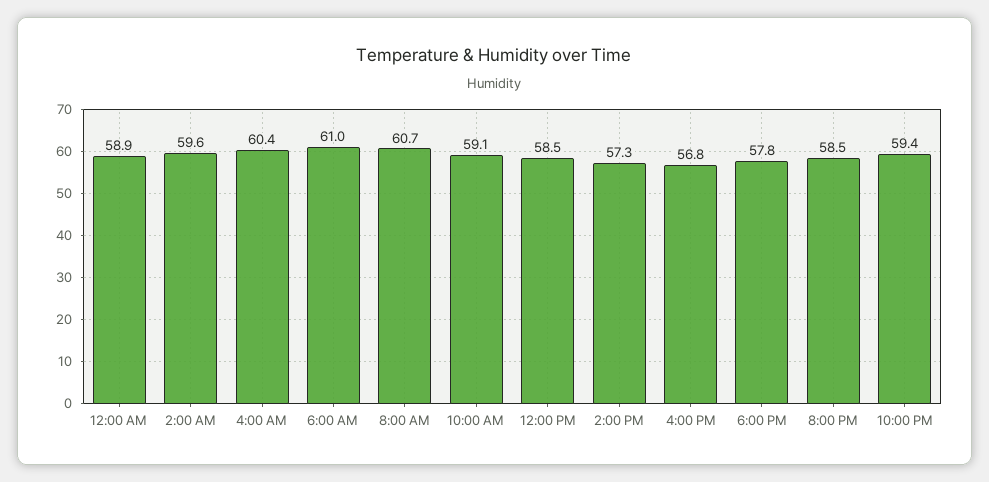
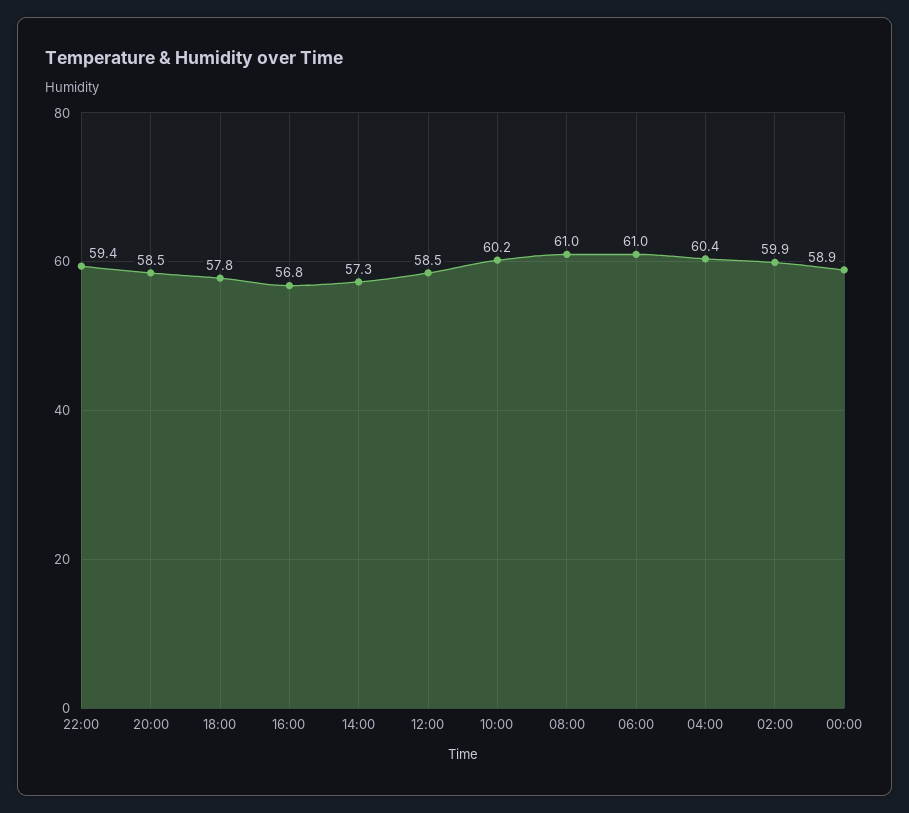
  {
    "12:00 AM": 58.9,
-   "2:00 AM": 59.6,
+   "2:00 AM": 59.9,
    "4:00 AM": 60.4,
    "6:00 AM": 61,
-   "8:00 AM": 60.7,
+   "8:00 AM": 61,
-   "10:00 AM": 59.1,
+   "10:00 AM": 60.2,
    "12:00 PM": 58.5,
    "2:00 PM": 57.3,
    "4:00 PM": 56.8,
    "6:00 PM": 57.8,
    "8:00 PM": 58.5,
    "10:00 PM": 59.4
  }

